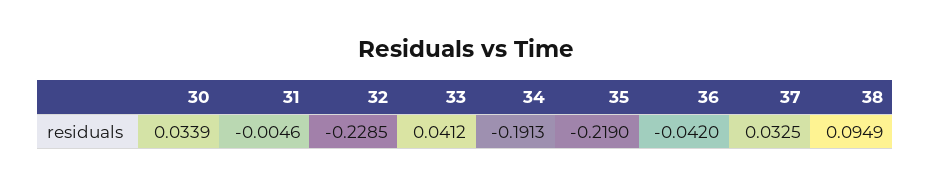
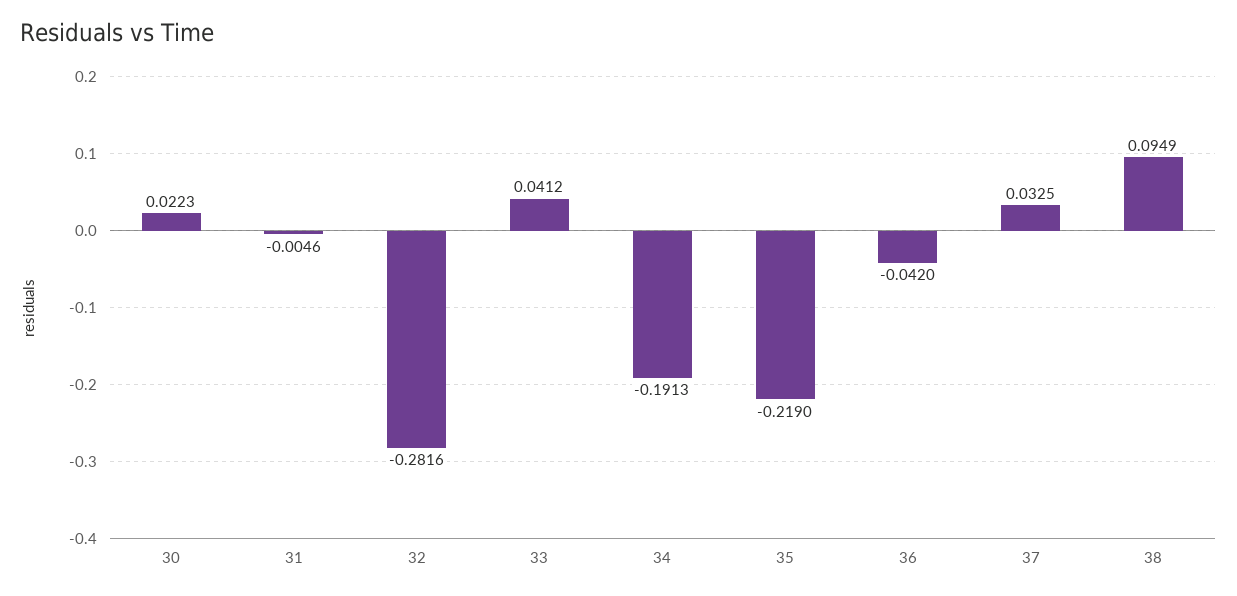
  {
-   "30": 0.0339,
+   "30": 0.0223,
    "31": -0.0046,
-   "32": -0.2285,
+   "32": -0.2816,
    "33": 0.0412,
    "34": -0.1913,
    "35": -0.219,
    "36": -0.042,
    "37": 0.0325,
    "38": 0.0949
  }

